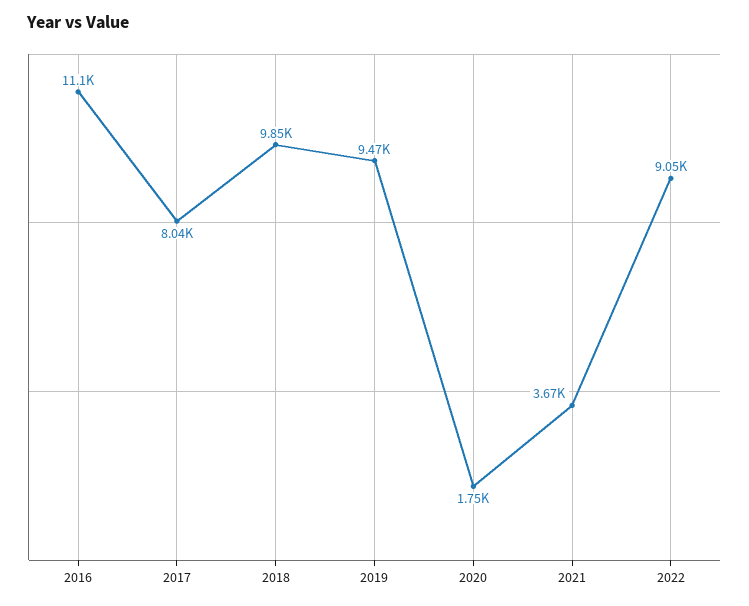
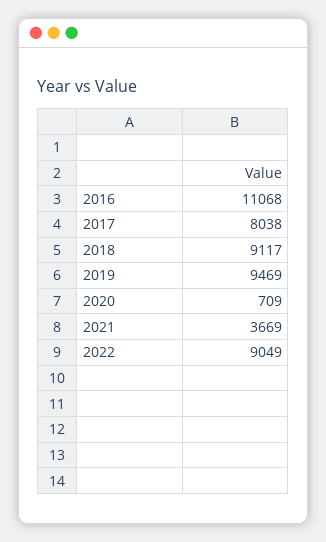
  {
    "2016": 11068,
    "2017": 8038,
-   "2018": 9850,
+   "2018": 9117,
    "2019": 9469,
-   "2020": 1750,
+   "2020": 709,
    "2021": 3669,
    "2022": 9049
  }

